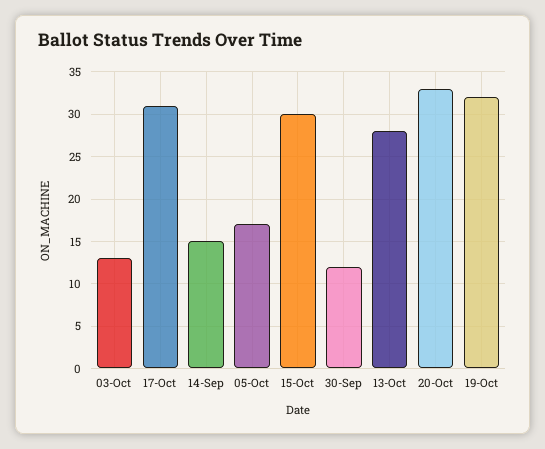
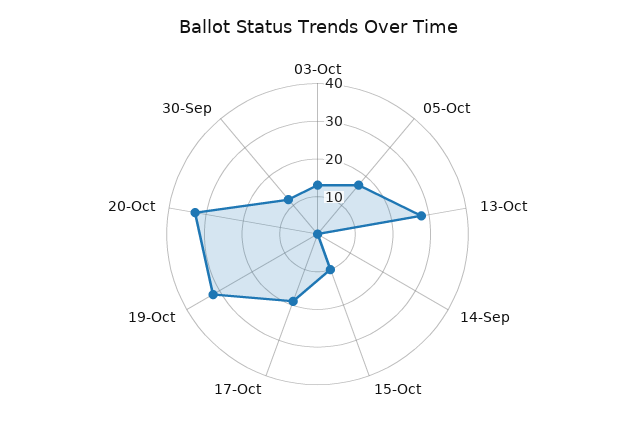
  {
    "03-Oct": 13,
-   "17-Oct": 31,
+   "17-Oct": 20,
-   "14-Sep": 15,
+   "14-Sep": 0,
    "05-Oct": 17,
-   "15-Oct": 30,
+   "15-Oct": 10,
    "30-Sep": 12,
    "13-Oct": 28,
    "20-Oct": 33,
    "19-Oct": 32
  }

